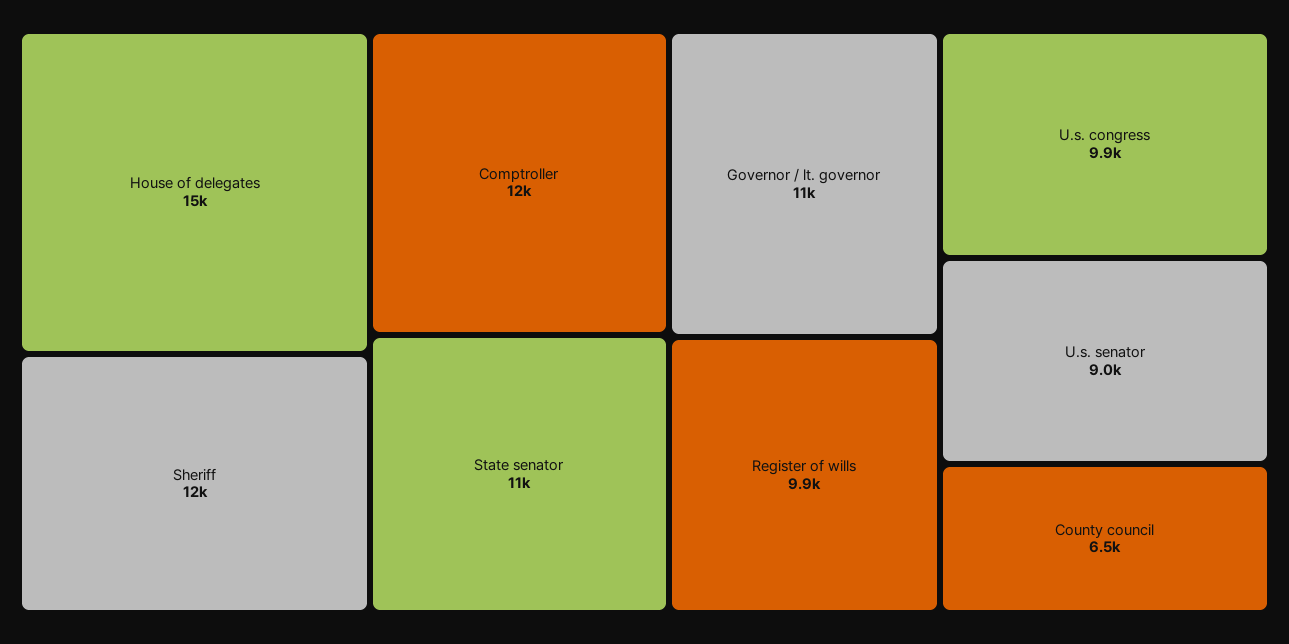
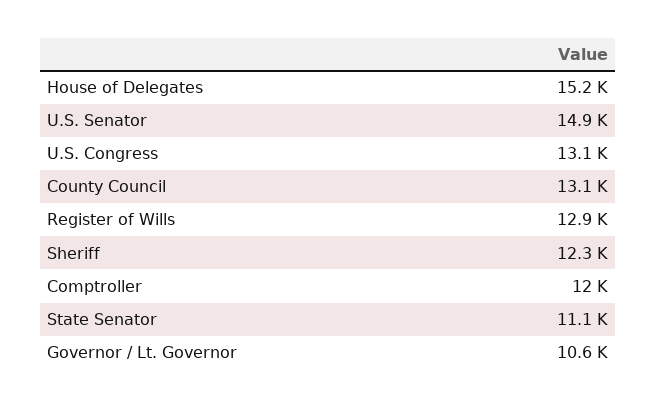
  {
    "House of delegates": 15200,
    "Sheriff": 12300,
    "Comptroller": 12000,
    "State senator": 11100,
    "Governor / lt. governor": 10600,
-   "Register of wills": 9900,
+   "Register of wills": 12900,
-   "U.s. congress": 9900,
+   "U.s. congress": 13100,
-   "U.s. senator": 9000,
+   "U.s. senator": 14900,
-   "County council": 6500
+   "County council": 13100
  }

